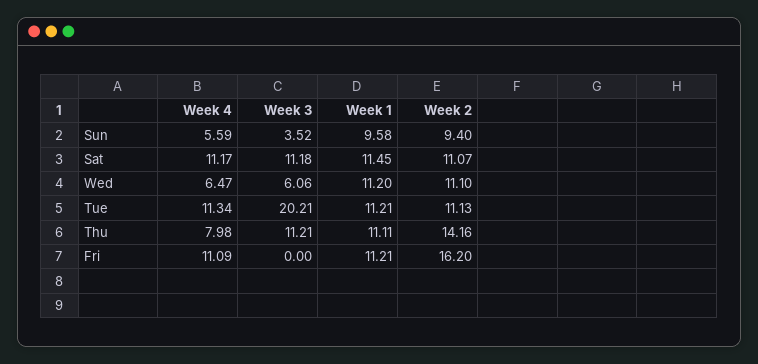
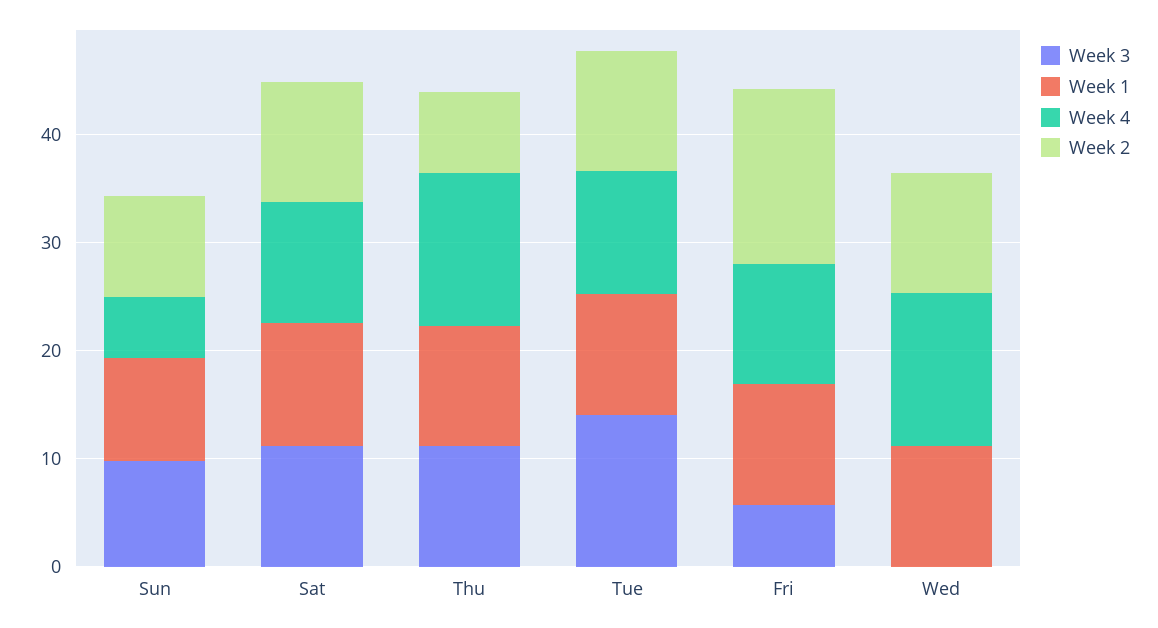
  {
    "Week 4": {
      "Sun": 5.59,
      "Sat": 11.17,
-     "Wed": 6.47,
+     "Wed": 14,
      "Tue": 11.34,
-     "Thu": 7.98,
+     "Thu": 14,
      "Fri": 11.09
    },
    "Week 3": {
-     "Sun": 3.52,
+     "Sun": 10,
      "Sat": 11.18,
-     "Wed": 6.06,
+     "Wed": 0,
-     "Tue": 20.21,
+     "Tue": 14,
      "Thu": 11.21,
-     "Fri": 0
+     "Fri": 6
    },
    "Week 1": {
      "Sun": 9.58,
      "Sat": 11.45,
      "Wed": 11.2,
      "Tue": 11.21,
      "Thu": 11.11,
      "Fri": 11.21
    },
    "Week 2": {
      "Sun": 9.4,
      "Sat": 11.07,
      "Wed": 11.1,
      "Tue": 11.13,
-     "Thu": 14.16,
+     "Thu": 8,
      "Fri": 16.2
    }
  }

